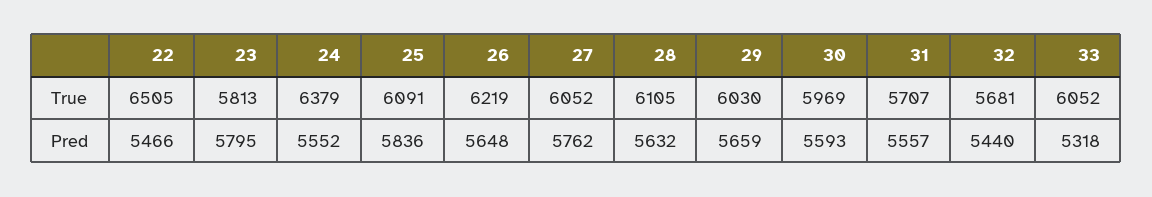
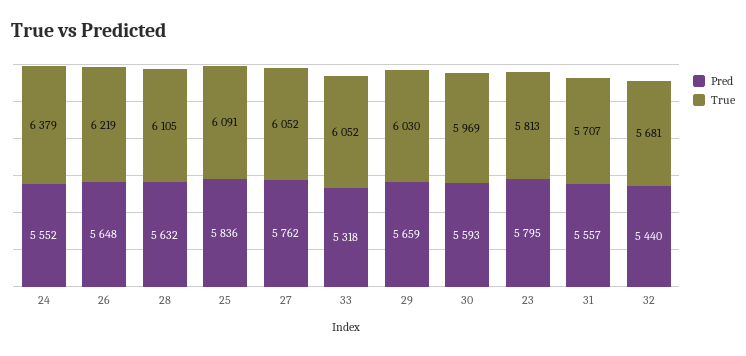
  {
    "True": {
-     "22": 6505,
      "23": 5813,
      "24": 6379,
      "25": 6091,
      "26": 6219,
      "27": 6052,
      "28": 6105,
      "29": 6030,
      "30": 5969,
      "31": 5707,
      "32": 5681,
      "33": 6052
    },
    "Pred": {
-     "22": 5466,
      "23": 5795,
      "24": 5552,
      "25": 5836,
      "26": 5648,
      "27": 5762,
      "28": 5632,
      "29": 5659,
      "30": 5593,
      "31": 5557,
      "32": 5440,
      "33": 5318
    }
  }

